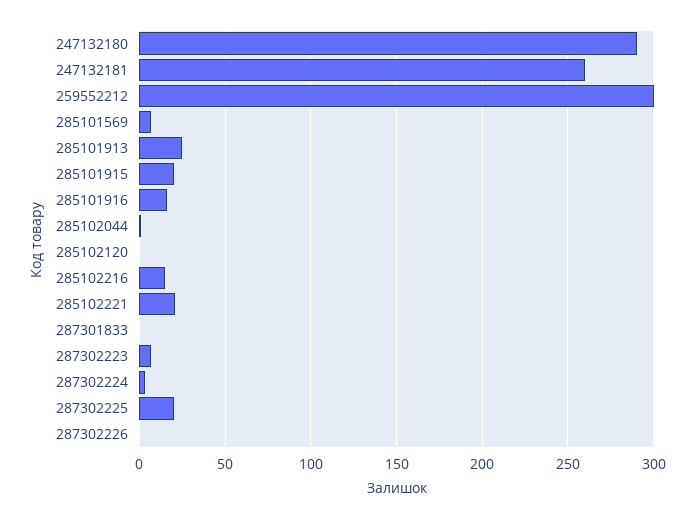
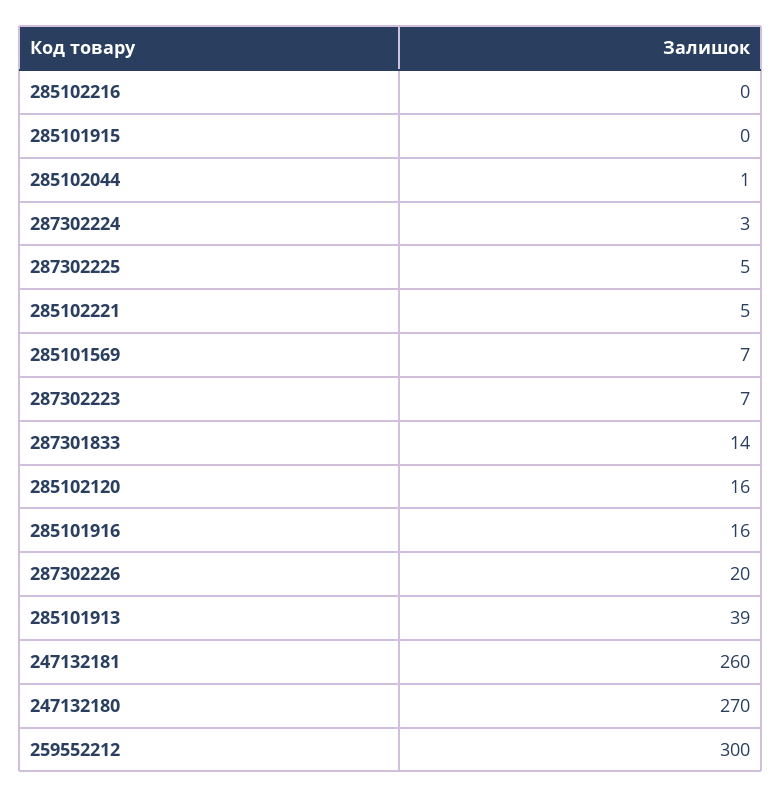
  {
-   "247132180": 290,
+   "247132180": 270,
    "247132181": 260,
    "259552212": 300,
    "285101569": 7,
-   "285101913": 25,
+   "285101913": 39,
-   "285101915": 20,
+   "285101915": 0,
    "285101916": 16,
    "285102044": 1,
-   "285102120": 0,
+   "285102120": 16,
-   "285102216": 15,
+   "285102216": 0,
-   "285102221": 20,
+   "285102221": 5,
-   "287301833": 0,
+   "287301833": 14,
    "287302223": 7,
    "287302224": 3,
-   "287302225": 20,
+   "287302225": 5,
-   "287302226": 0
+   "287302226": 20
  }

